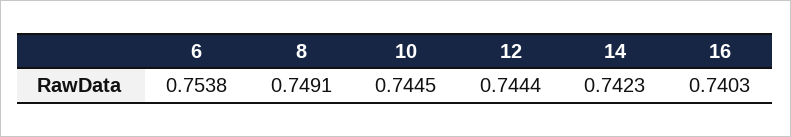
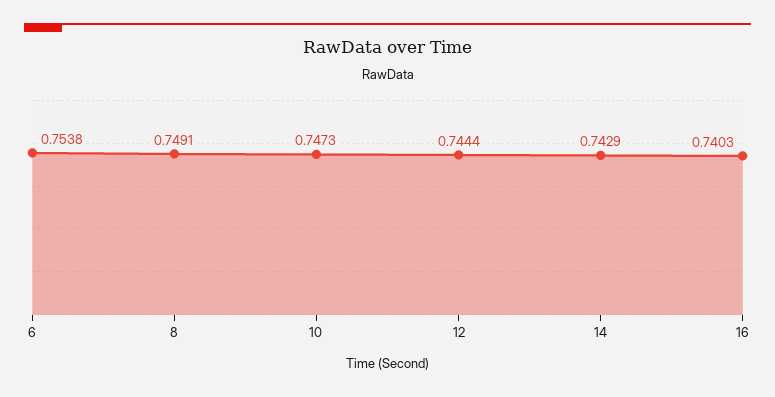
  {
    "6": 0.7538,
    "8": 0.7491,
-   "10": 0.7445,
+   "10": 0.7473,
    "12": 0.7444,
-   "14": 0.7423,
+   "14": 0.7429,
    "16": 0.7403
  }

